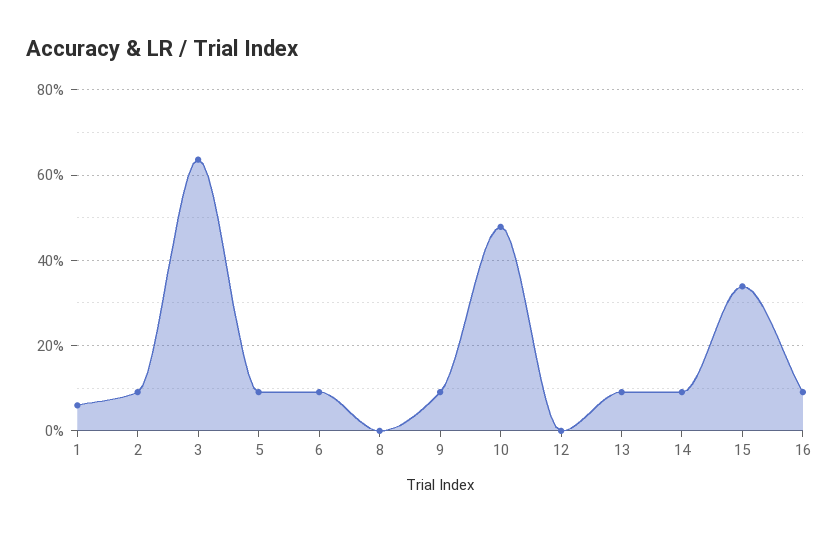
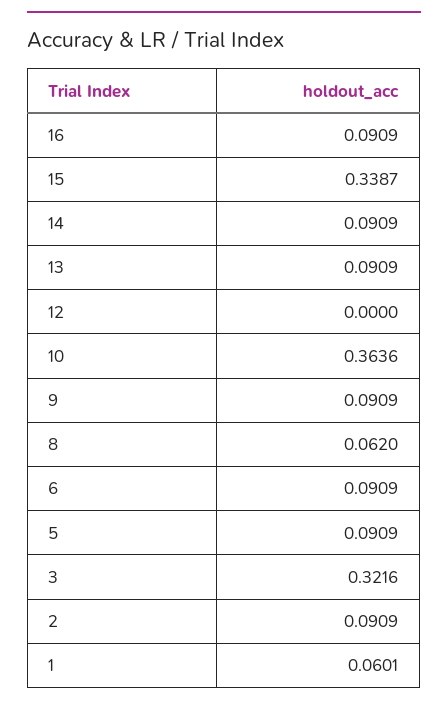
  {
    "1": 0.0601,
    "2": 0.0909,
-   "3": 0.64,
+   "3": 0.3216,
    "5": 0.0909,
    "6": 0.0909,
-   "8": 0,
+   "8": 0.062,
    "9": 0.0909,
-   "10": 0.48,
+   "10": 0.3636,
    "12": 0,
    "13": 0.0909,
    "14": 0.0909,
    "15": 0.3387,
    "16": 0.0909
  }

